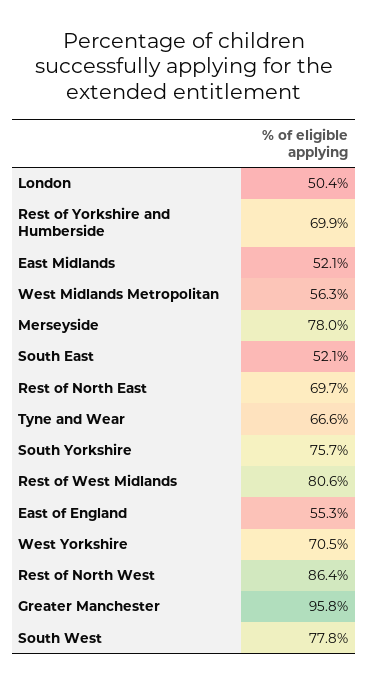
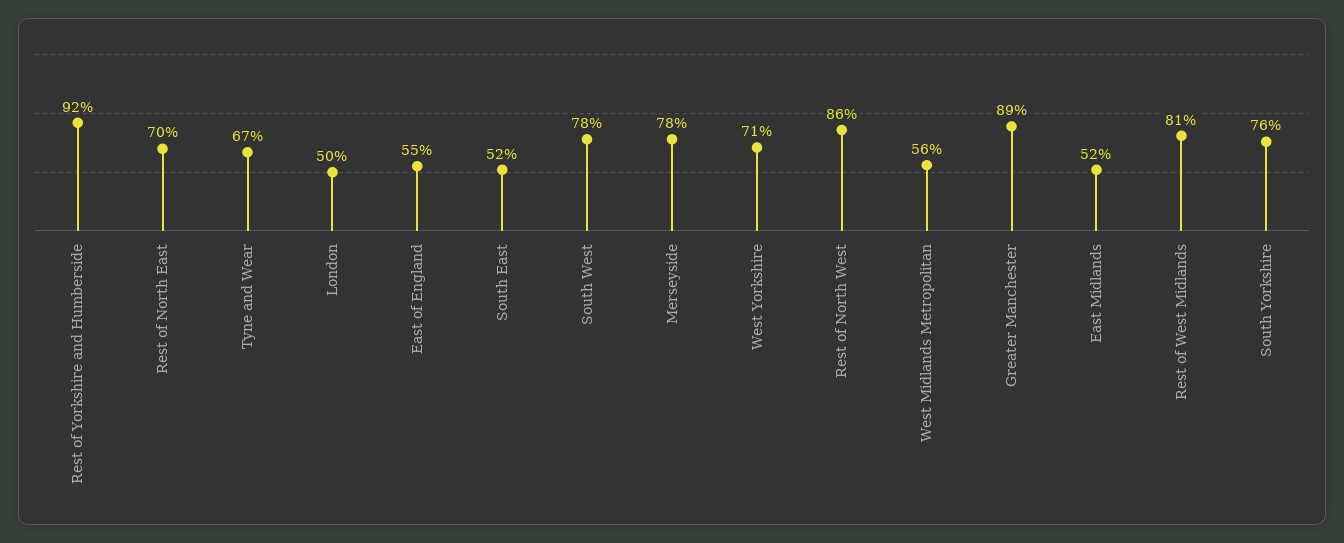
  {
    "London": 50.4,
-   "Rest of Yorkshire and Humberside": 69.9,
+   "Rest of Yorkshire and Humberside": 92,
    "East Midlands": 52.1,
    "West Midlands Metropolitan": 56.3,
    "Merseyside": 78,
    "South East": 52.1,
    "Rest of North East": 69.7,
    "Tyne and Wear": 66.6,
    "South Yorkshire": 75.7,
    "Rest of West Midlands": 80.6,
    "East of England": 55.3,
    "West Yorkshire": 70.5,
    "Rest of North West": 86.4,
-   "Greater Manchester": 95.8,
+   "Greater Manchester": 89,
    "South West": 77.8
  }

